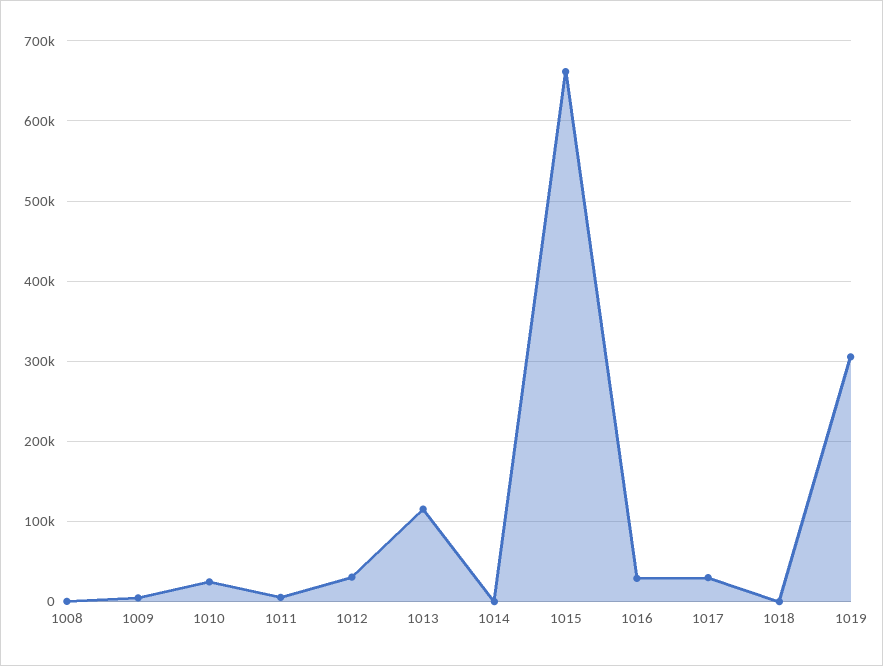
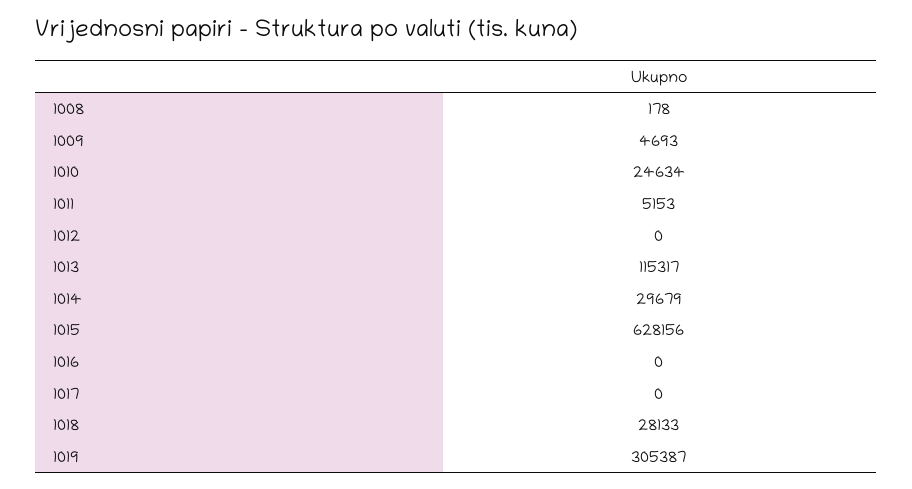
  {
    "1008": 178,
    "1009": 4693,
    "1010": 24634,
    "1011": 5153,
-   "1012": 30000,
+   "1012": 0,
    "1013": 115317,
-   "1014": 0,
+   "1014": 29679,
-   "1015": 660000,
+   "1015": 628156,
-   "1016": 30000,
+   "1016": 0,
-   "1017": 30000,
+   "1017": 0,
-   "1018": 0,
+   "1018": 28133,
    "1019": 305387
  }

